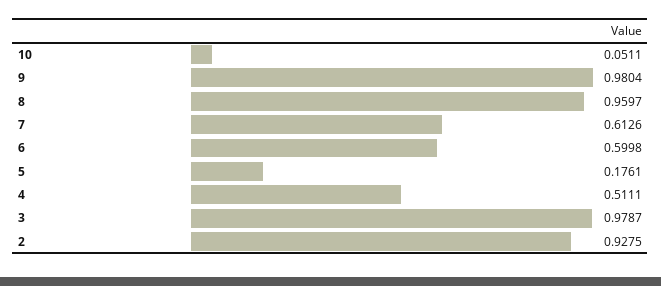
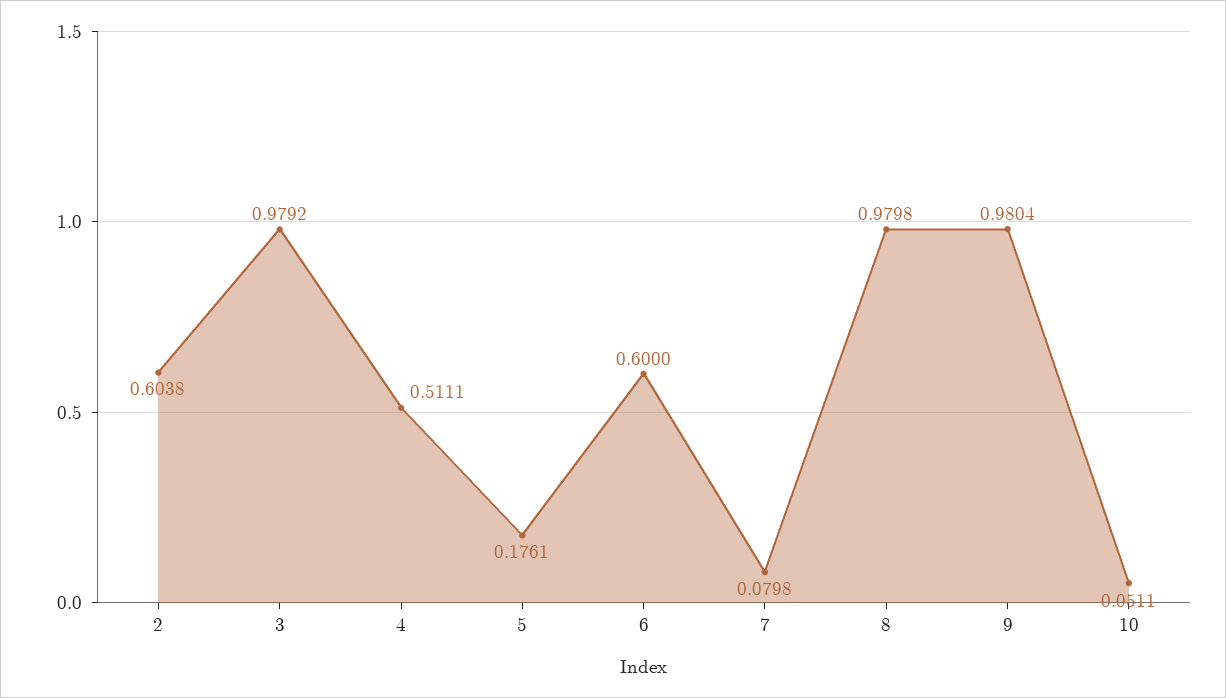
  {
    "10": 0.0511,
    "9": 0.9804,
-   "8": 0.9597,
+   "8": 0.9798,
-   "7": 0.6126,
+   "7": 0.0798,
-   "6": 0.5998,
+   "6": 0.6,
    "5": 0.1761,
    "4": 0.5111,
-   "3": 0.9787,
+   "3": 0.9792,
-   "2": 0.9275
+   "2": 0.6038
  }

